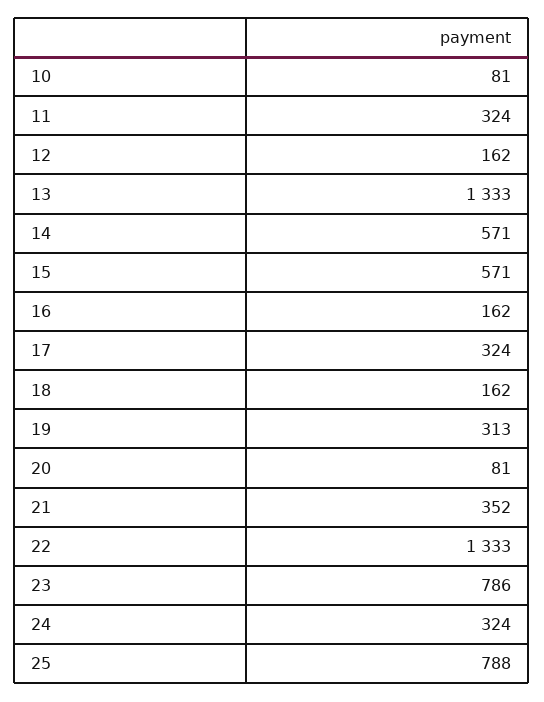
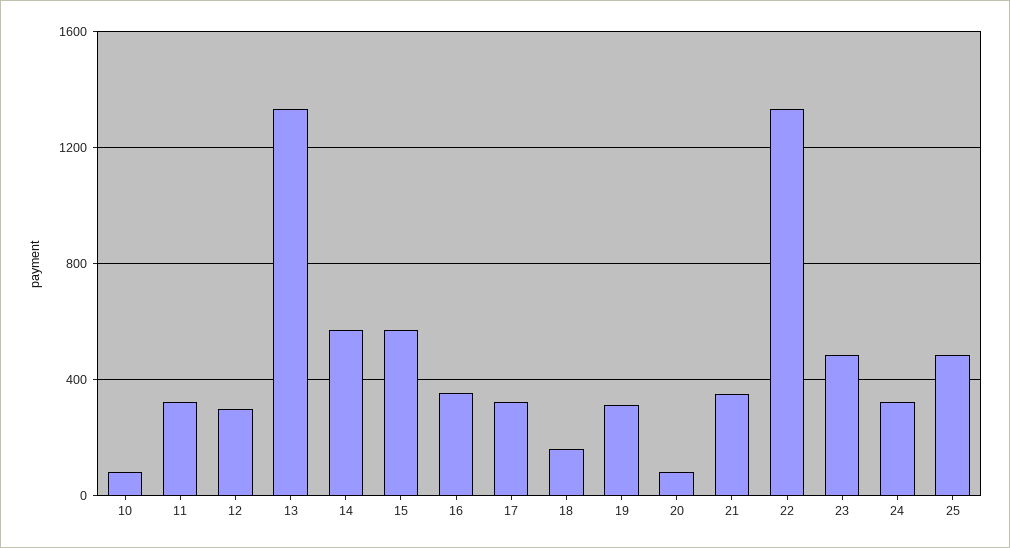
  {
    "10": 81,
    "11": 324,
-   "12": 162,
+   "12": 300,
    "13": 1333,
    "14": 571,
    "15": 571,
-   "16": 162,
+   "16": 350,
    "17": 324,
    "18": 162,
    "19": 313,
    "20": 81,
    "21": 352,
    "22": 1333,
-   "23": 786,
+   "23": 500,
    "24": 324,
-   "25": 788
+   "25": 500
  }

